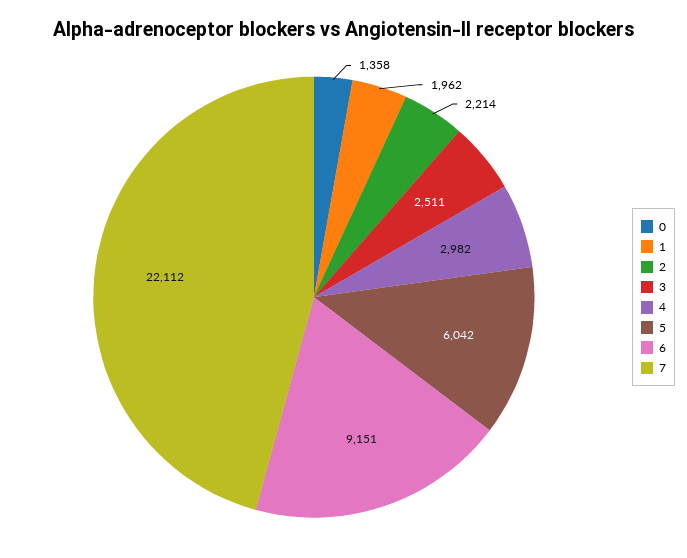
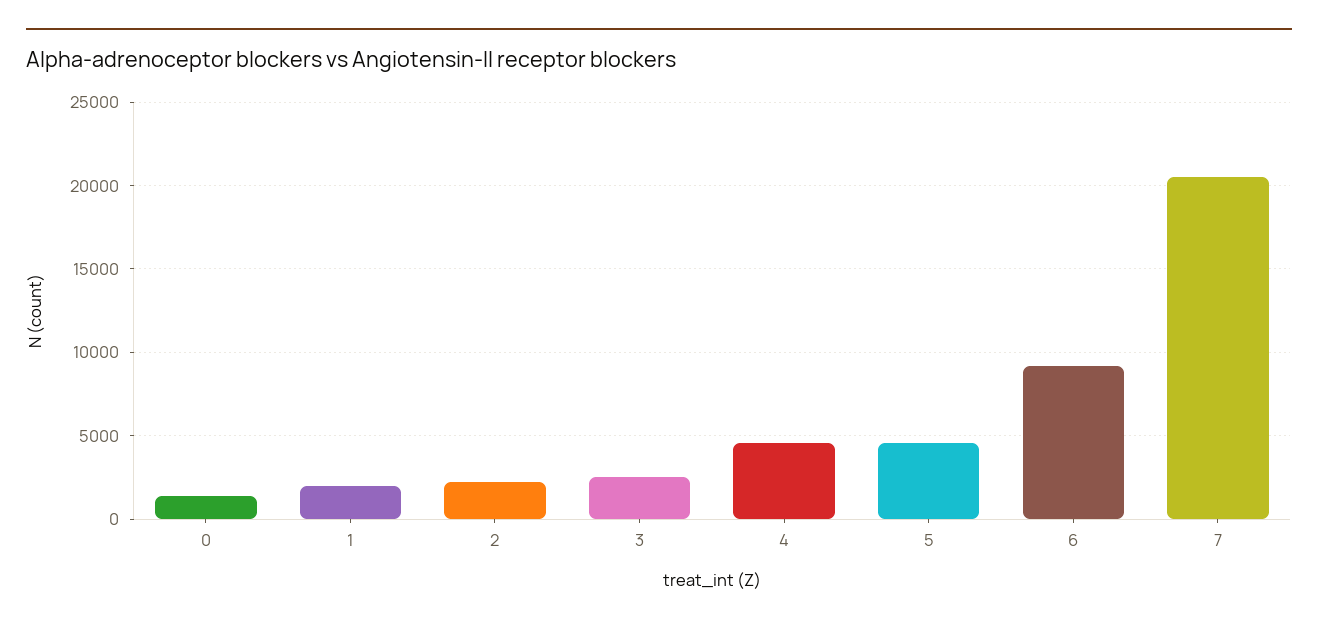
  {
    "0": 1358,
    "1": 1962,
    "2": 2214,
    "3": 2511,
-   "4": 2982,
+   "4": 4500,
-   "5": 6042,
+   "5": 4500,
    "6": 9151,
-   "7": 22112
+   "7": 20500
  }

